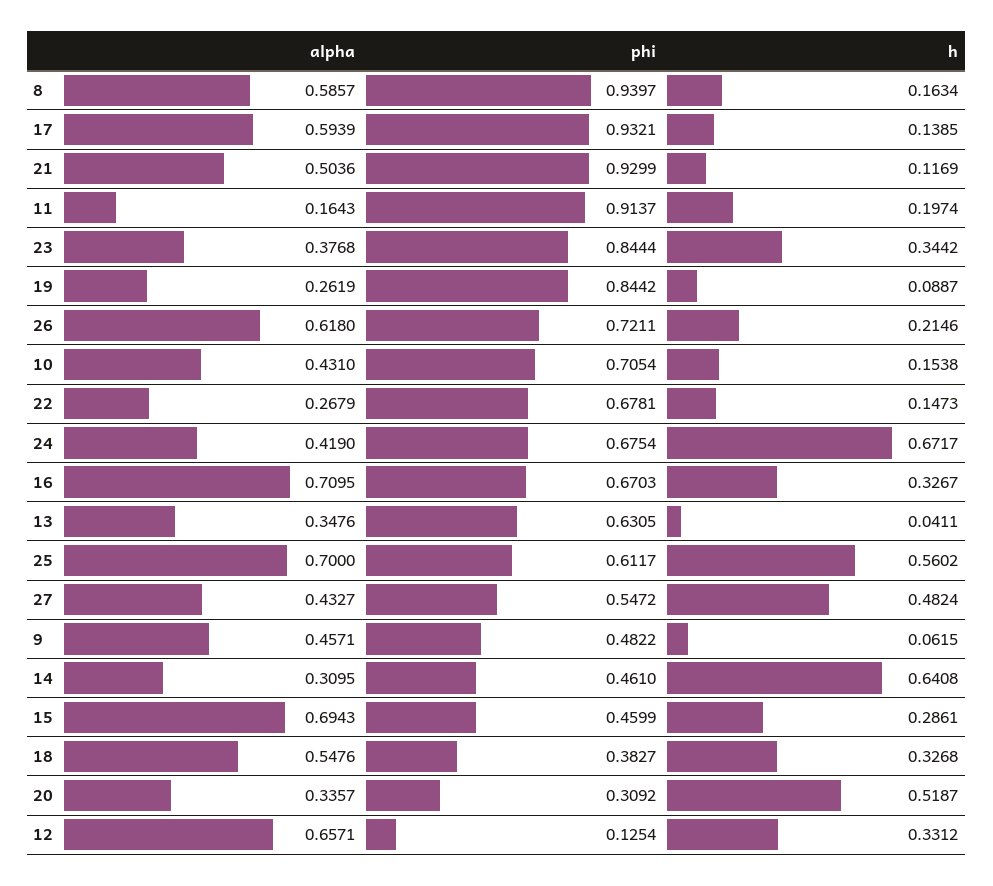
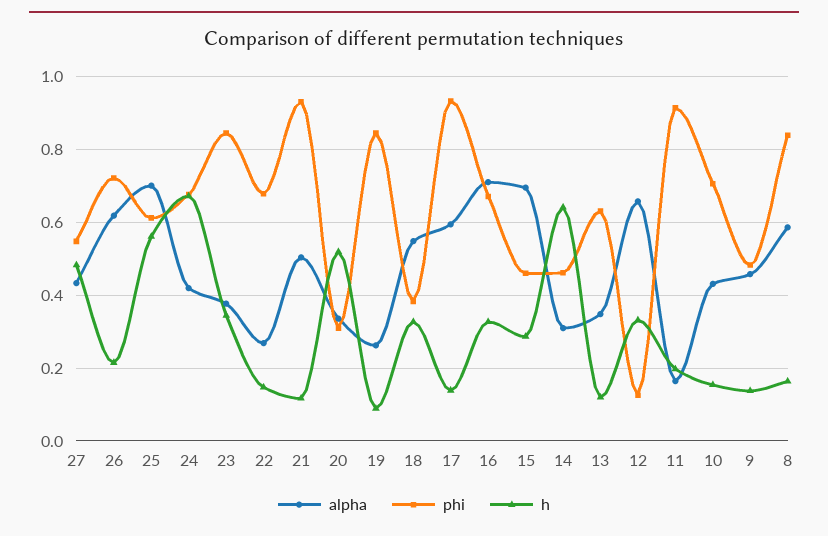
  {
    "alpha": {
      "8": 0.5857,
      "17": 0.5939,
      "21": 0.5036,
      "11": 0.1643,
      "23": 0.3768,
      "19": 0.2619,
      "26": 0.618,
      "10": 0.431,
      "22": 0.2679,
      "24": 0.419,
      "16": 0.7095,
      "13": 0.3476,
      "25": 0.7,
      "27": 0.4327,
      "9": 0.4571,
      "14": 0.3095,
      "15": 0.6943,
      "18": 0.5476,
      "20": 0.3357,
      "12": 0.6571
    },
    "phi": {
-     "8": 0.9397,
+     "8": 0.84,
      "17": 0.9321,
      "21": 0.9299,
      "11": 0.9137,
      "23": 0.8444,
      "19": 0.8442,
      "26": 0.7211,
      "10": 0.7054,
      "22": 0.6781,
      "24": 0.6754,
      "16": 0.6703,
      "13": 0.6305,
      "25": 0.6117,
      "27": 0.5472,
      "9": 0.4822,
      "14": 0.461,
      "15": 0.4599,
      "18": 0.3827,
      "20": 0.3092,
      "12": 0.1254
    },
    "h": {
      "8": 0.1634,
      "17": 0.1385,
      "21": 0.1169,
      "11": 0.1974,
      "23": 0.3442,
      "19": 0.0887,
      "26": 0.2146,
      "10": 0.1538,
      "22": 0.1473,
      "24": 0.6717,
      "16": 0.3267,
-     "13": 0.0411,
+     "13": 0.12,
      "25": 0.5602,
      "27": 0.4824,
-     "9": 0.0615,
+     "9": 0.14,
      "14": 0.6408,
      "15": 0.2861,
      "18": 0.3268,
      "20": 0.5187,
      "12": 0.3312
    }
  }

